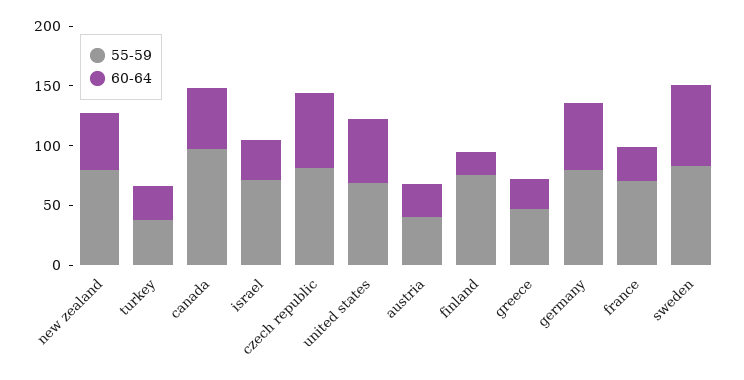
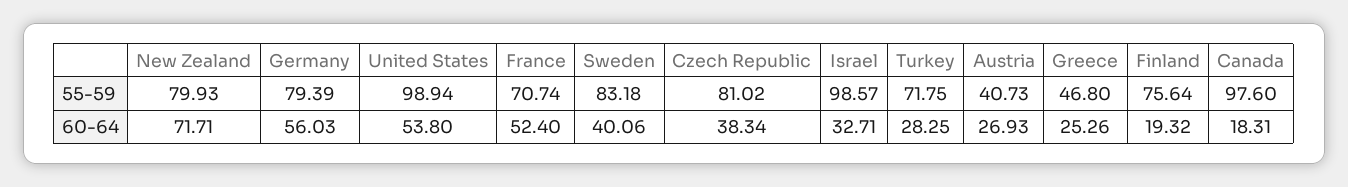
  {
    "55-59": {
      "new zealand": 79.93,
-     "turkey": 40,
+     "turkey": 71.75,
      "canada": 97.6,
-     "israel": 70,
+     "israel": 98.57,
      "czech republic": 81.02,
-     "united states": 70,
+     "united states": 98.94,
      "austria": 40.73,
      "finland": 75.64,
      "greece": 46.8,
      "germany": 79.39,
      "france": 70.74,
      "sweden": 83.18
    },
    "60-64": {
-     "new zealand": 50,
+     "new zealand": 71.71,
      "turkey": 28.25,
-     "canada": 50,
+     "canada": 18.31,
      "israel": 32.71,
-     "czech republic": 60,
+     "czech republic": 38.34,
      "united states": 53.8,
      "austria": 26.93,
      "finland": 19.32,
      "greece": 25.26,
      "germany": 56.03,
-     "france": 30,
+     "france": 52.4,
-     "sweden": 70
+     "sweden": 40.06
    }
  }

